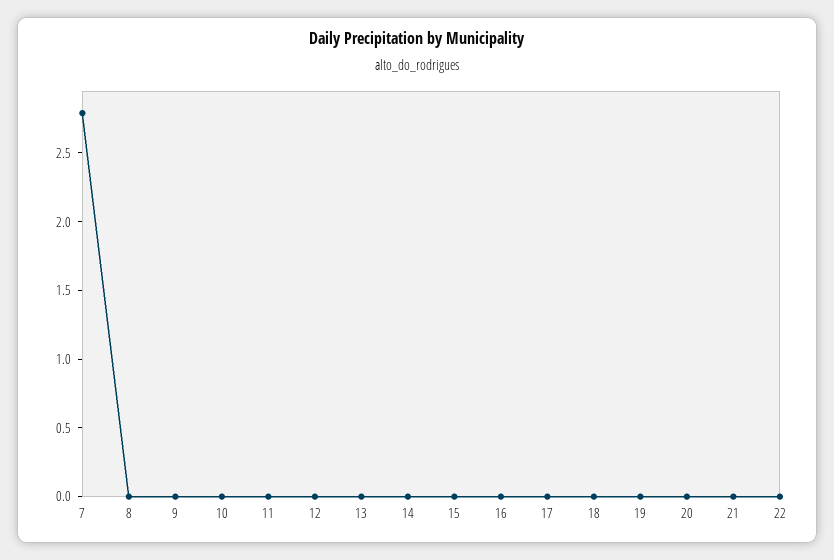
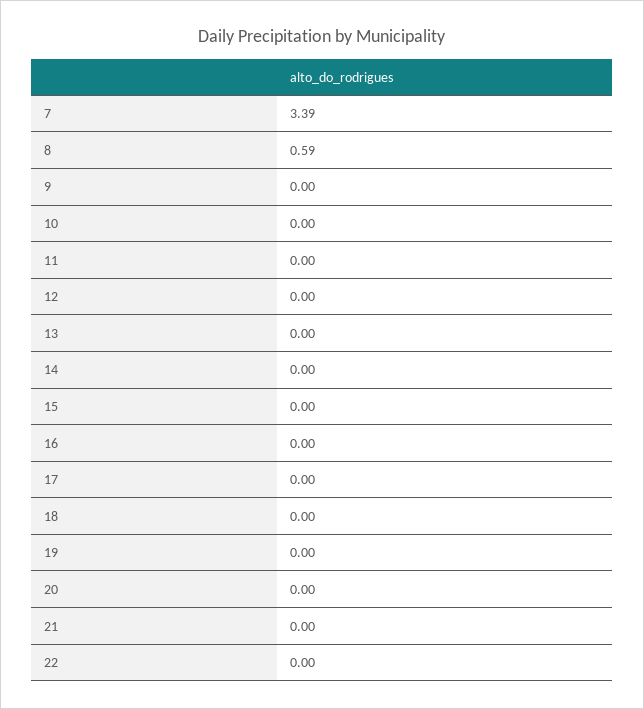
  {
-   "7": 2.8,
+   "7": 3.39,
-   "8": 0,
+   "8": 0.59,
    "9": 0,
    "10": 0,
    "11": 0,
    "12": 0,
    "13": 0,
    "14": 0,
    "15": 0,
    "16": 0,
    "17": 0,
    "18": 0,
    "19": 0,
    "20": 0,
    "21": 0,
    "22": 0
  }

